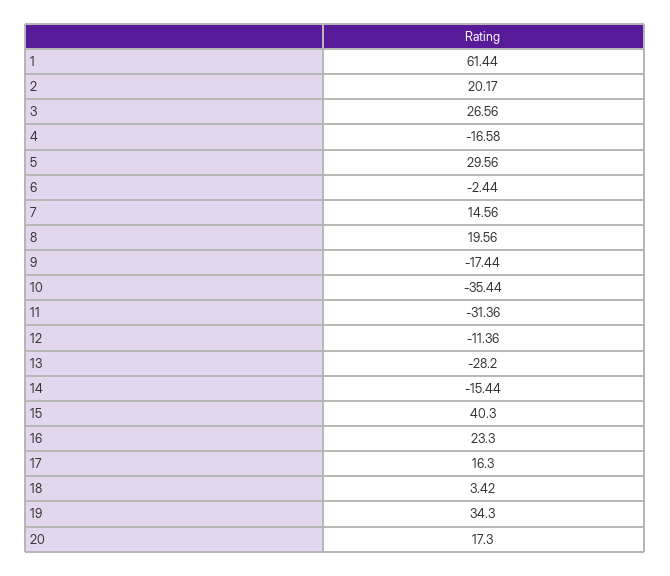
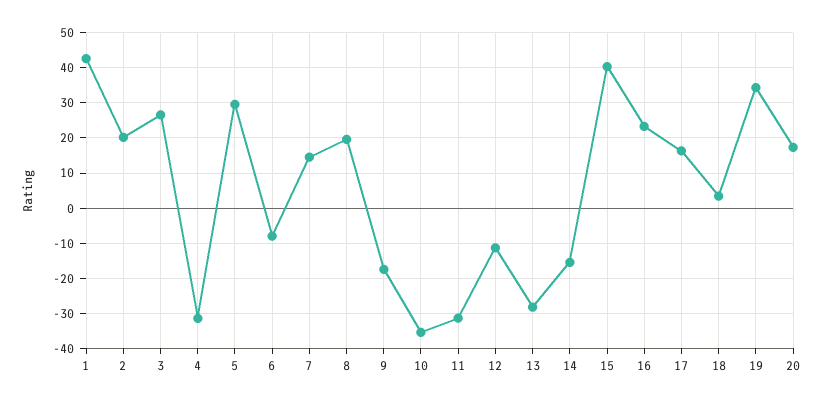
  {
-   "1": 61.44,
+   "1": 42,
    "2": 20.17,
    "3": 26.56,
-   "4": -16.58,
+   "4": -32,
    "5": 29.56,
-   "6": -2.44,
+   "6": -8,
    "7": 14.56,
    "8": 19.56,
    "9": -17.44,
    "10": -35.44,
    "11": -31.36,
    "12": -11.36,
    "13": -28.2,
    "14": -15.44,
    "15": 40.3,
    "16": 23.3,
    "17": 16.3,
    "18": 3.42,
    "19": 34.3,
    "20": 17.3
  }

